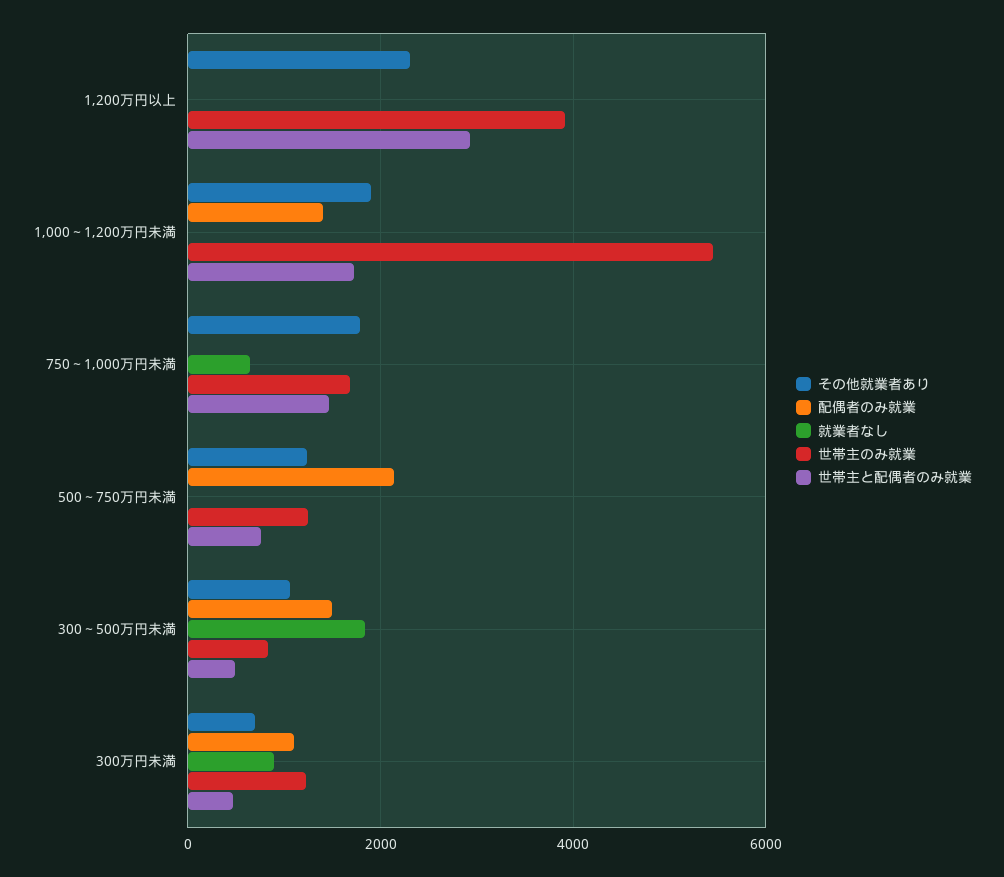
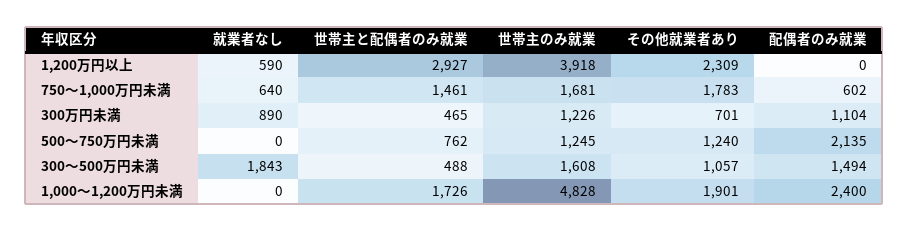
  {
    "その他就業者あり": {
      "1,200万円以上": 2309,
      "1,000～1,200万円未満": 1901,
      "750～1,000万円未満": 1783,
      "500～750万円未満": 1240,
      "300～500万円未満": 1057,
      "300万円未満": 701
    },
    "配偶者のみ就業": {
      "1,200万円以上": 0,
-     "1,000～1,200万円未満": 1400,
+     "1,000～1,200万円未満": 2400,
-     "750～1,000万円未満": 0,
+     "750～1,000万円未満": 602,
      "500～750万円未満": 2135,
      "300～500万円未満": 1494,
      "300万円未満": 1104
    },
    "就業者なし": {
-     "1,200万円以上": 0,
+     "1,200万円以上": 590,
      "1,000～1,200万円未満": 0,
      "750～1,000万円未満": 640,
      "500～750万円未満": 0,
      "300～500万円未満": 1843,
      "300万円未満": 890
    },
    "世帯主のみ就業": {
      "1,200万円以上": 3918,
-     "1,000～1,200万円未満": 5400,
+     "1,000～1,200万円未満": 4828,
      "750～1,000万円未満": 1681,
      "500～750万円未満": 1245,
-     "300～500万円未満": 800,
+     "300～500万円未満": 1608,
      "300万円未満": 1226
    },
    "世帯主と配偶者のみ就業": {
      "1,200万円以上": 2927,
      "1,000～1,200万円未満": 1726,
      "750～1,000万円未満": 1461,
      "500～750万円未満": 762,
      "300～500万円未満": 488,
      "300万円未満": 465
    }
  }

